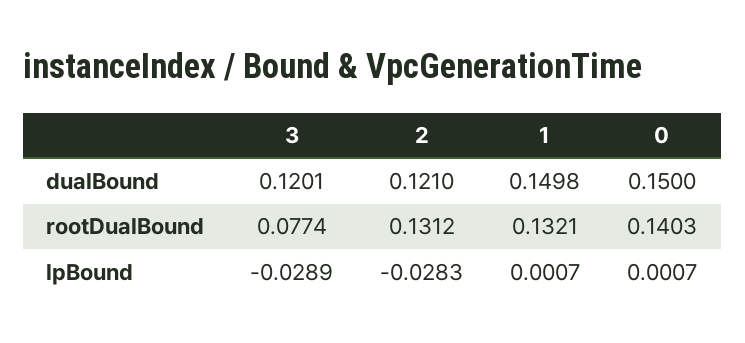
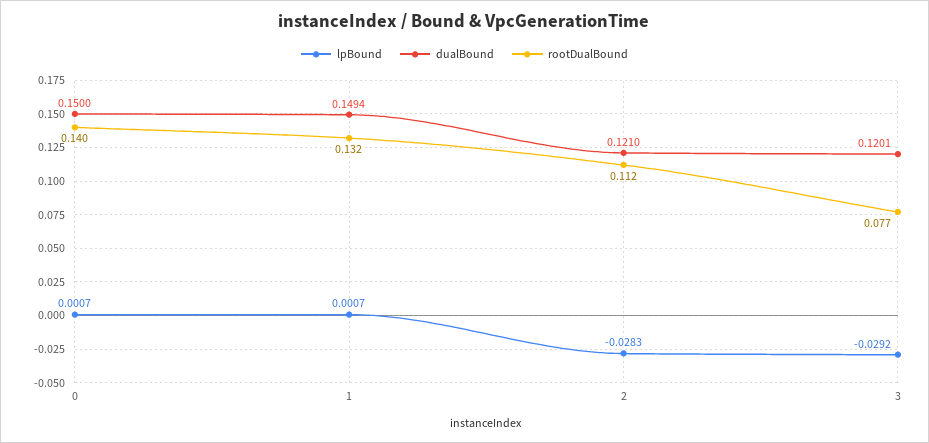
  {
    "dualBound": {
      "3": 0.1201,
      "2": 0.121,
-     "1": 0.1498,
+     "1": 0.1494,
      "0": 0.15
    },
    "rootDualBound": {
      "3": 0.0774,
-     "2": 0.1312,
+     "2": 0.112,
      "1": 0.1321,
      "0": 0.1403
    },
    "lpBound": {
-     "3": -0.0289,
+     "3": -0.0292,
      "2": -0.0283,
      "1": 0.0007,
      "0": 0.0007
    }
  }

